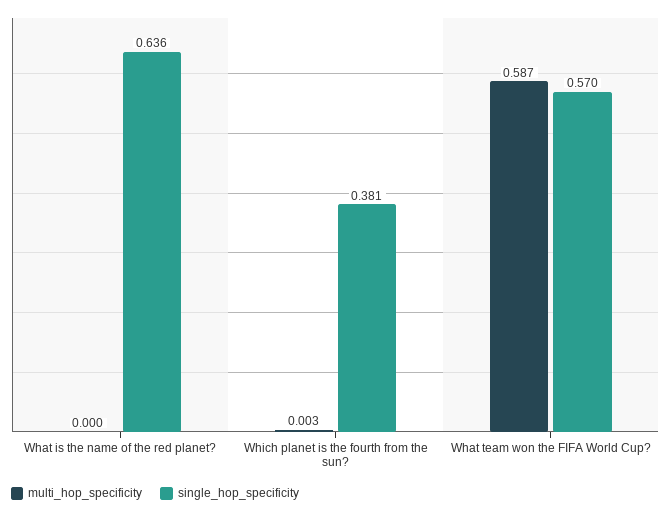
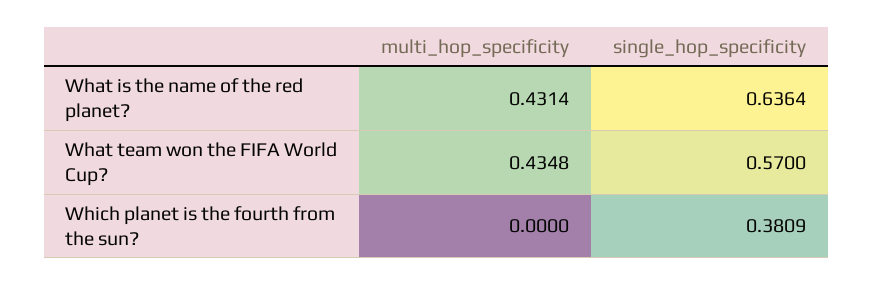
  {
    "multi_hop_specificity": {
-     "What is the name of the red planet?": 0,
+     "What is the name of the red planet?": 0.4314,
-     "Which planet is the fourth from the sun?": 0.003,
+     "Which planet is the fourth from the sun?": 0,
-     "What team won the FIFA World Cup?": 0.587
+     "What team won the FIFA World Cup?": 0.4348
    },
    "single_hop_specificity": {
      "What is the name of the red planet?": 0.6364,
      "Which planet is the fourth from the sun?": 0.3809,
      "What team won the FIFA World Cup?": 0.57
    }
  }

